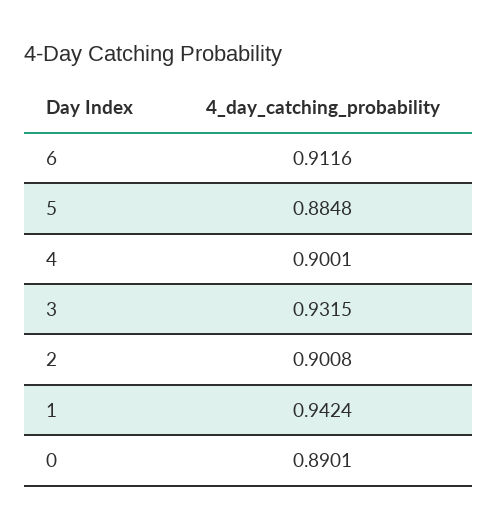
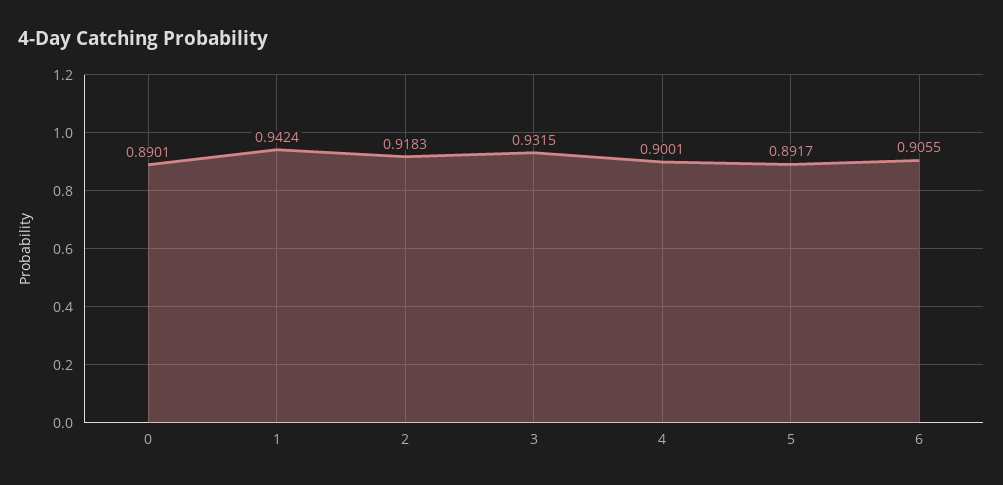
  {
-   "6": 0.9116,
+   "6": 0.9055,
-   "5": 0.8848,
+   "5": 0.8917,
    "4": 0.9001,
    "3": 0.9315,
-   "2": 0.9008,
+   "2": 0.9183,
    "1": 0.9424,
    "0": 0.8901
  }

